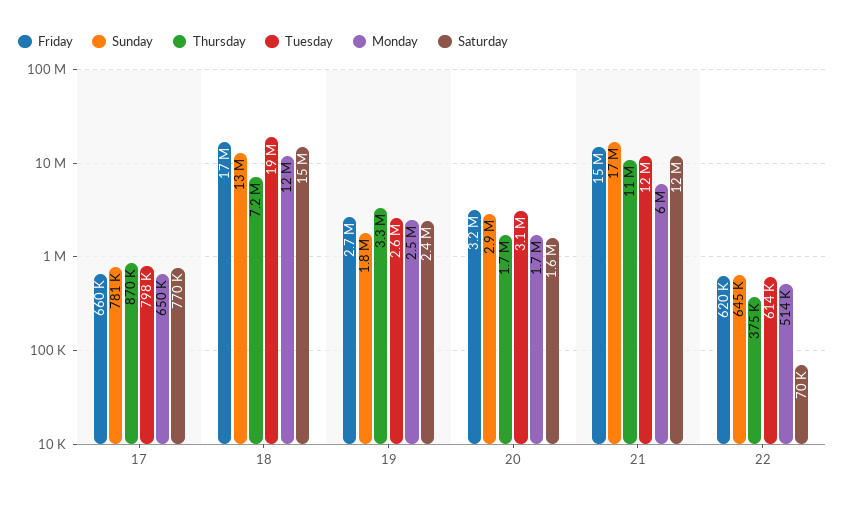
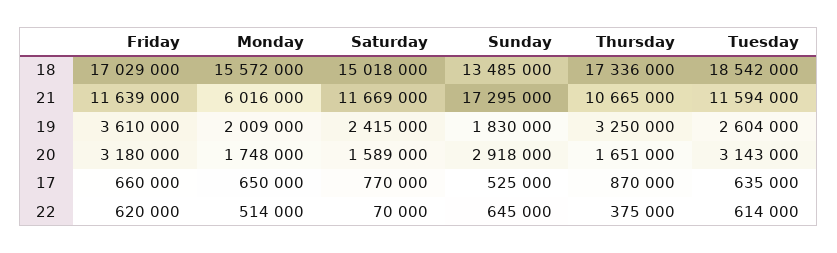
  {
    "Friday": {
      "17": 660000,
      "18": 17029000,
-     "19": 2700000,
+     "19": 3610000,
      "20": 3180000,
-     "21": 15000000,
+     "21": 11639000,
      "22": 620000
    },
    "Sunday": {
-     "17": 781000,
+     "17": 525000,
      "18": 13485000,
      "19": 1830000,
      "20": 2918000,
      "21": 17295000,
      "22": 645000
    },
    "Thursday": {
      "17": 870000,
-     "18": 7200000,
+     "18": 17336000,
      "19": 3250000,
      "20": 1651000,
      "21": 10665000,
      "22": 375000
    },
    "Tuesday": {
-     "17": 798000,
+     "17": 635000,
      "18": 18542000,
      "19": 2604000,
      "20": 3143000,
      "21": 11594000,
      "22": 614000
    },
    "Monday": {
      "17": 650000,
-     "18": 12000000,
+     "18": 15572000,
-     "19": 2500000,
+     "19": 2009000,
      "20": 1748000,
      "21": 6016000,
      "22": 514000
    },
    "Saturday": {
      "17": 770000,
      "18": 15018000,
      "19": 2415000,
      "20": 1589000,
      "21": 11669000,
      "22": 70000
    }
  }

